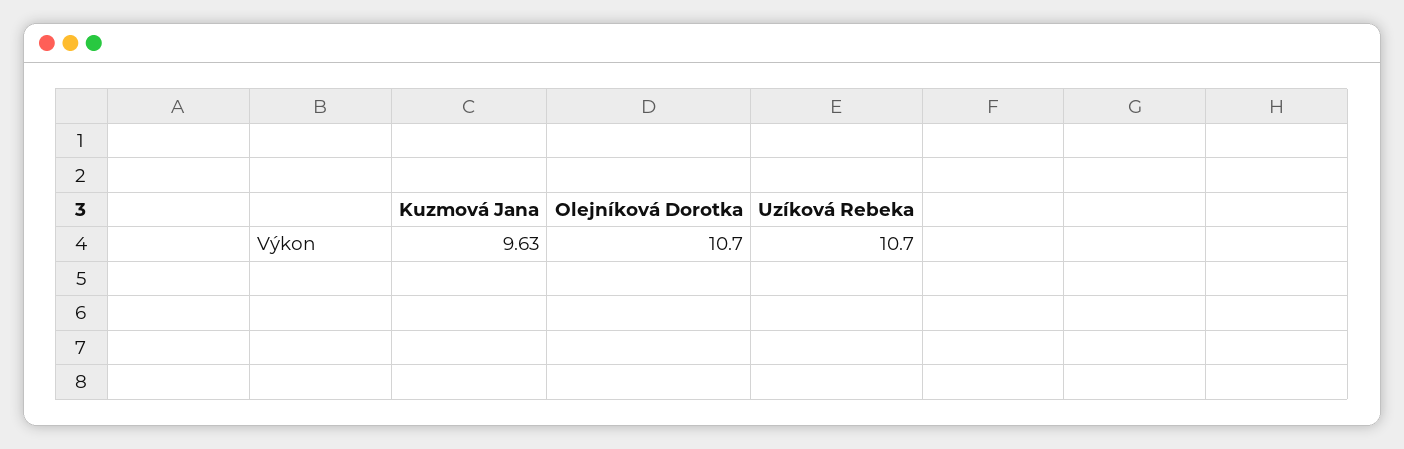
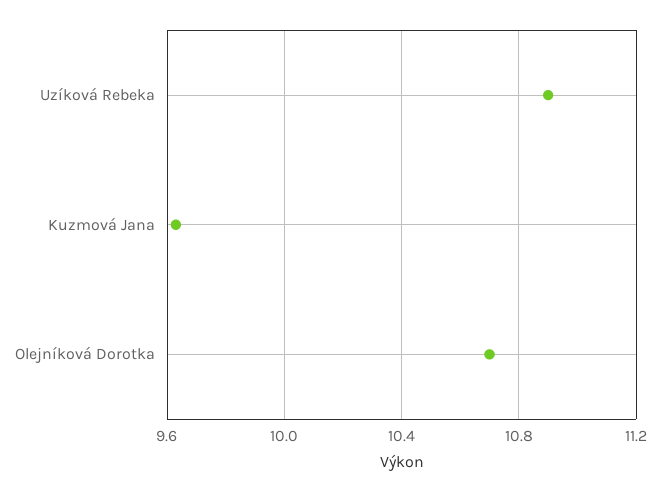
  {
    "Kuzmová Jana": 9.63,
    "Olejníková Dorotka": 10.7,
-   "Uzíková Rebeka": 10.7
+   "Uzíková Rebeka": 10.9
  }

